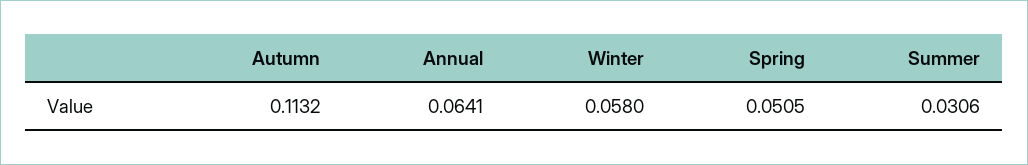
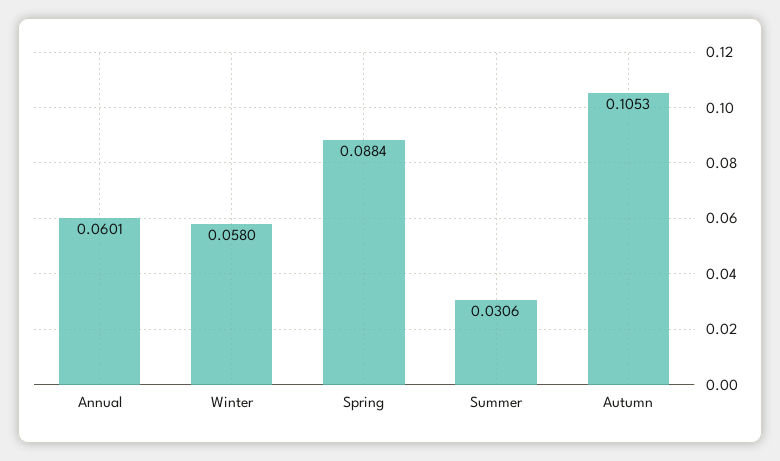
  {
-   "Autumn": 0.1132,
+   "Autumn": 0.1053,
-   "Annual": 0.0641,
+   "Annual": 0.0601,
    "Winter": 0.058,
-   "Spring": 0.0505,
+   "Spring": 0.0884,
    "Summer": 0.0306
  }

